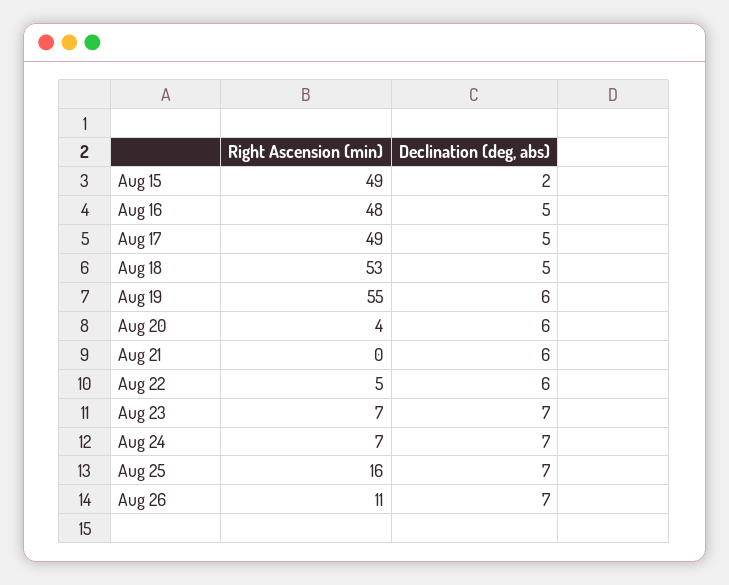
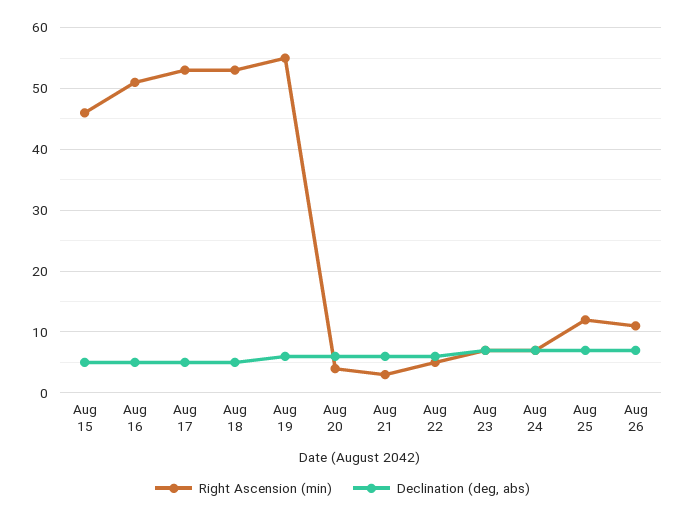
  {
    "Right Ascension (min)": {
-     "Aug 15": 49,
+     "Aug 15": 46,
-     "Aug 16": 48,
+     "Aug 16": 51,
-     "Aug 17": 49,
+     "Aug 17": 53,
      "Aug 18": 53,
      "Aug 19": 55,
      "Aug 20": 4,
-     "Aug 21": 0,
+     "Aug 21": 3,
      "Aug 22": 5,
      "Aug 23": 7,
      "Aug 24": 7,
-     "Aug 25": 16,
+     "Aug 25": 12,
      "Aug 26": 11
    },
    "Declination (deg, abs)": {
-     "Aug 15": 2,
+     "Aug 15": 5,
      "Aug 16": 5,
      "Aug 17": 5,
      "Aug 18": 5,
      "Aug 19": 6,
      "Aug 20": 6,
      "Aug 21": 6,
      "Aug 22": 6,
      "Aug 23": 7,
      "Aug 24": 7,
      "Aug 25": 7,
      "Aug 26": 7
    }
  }

